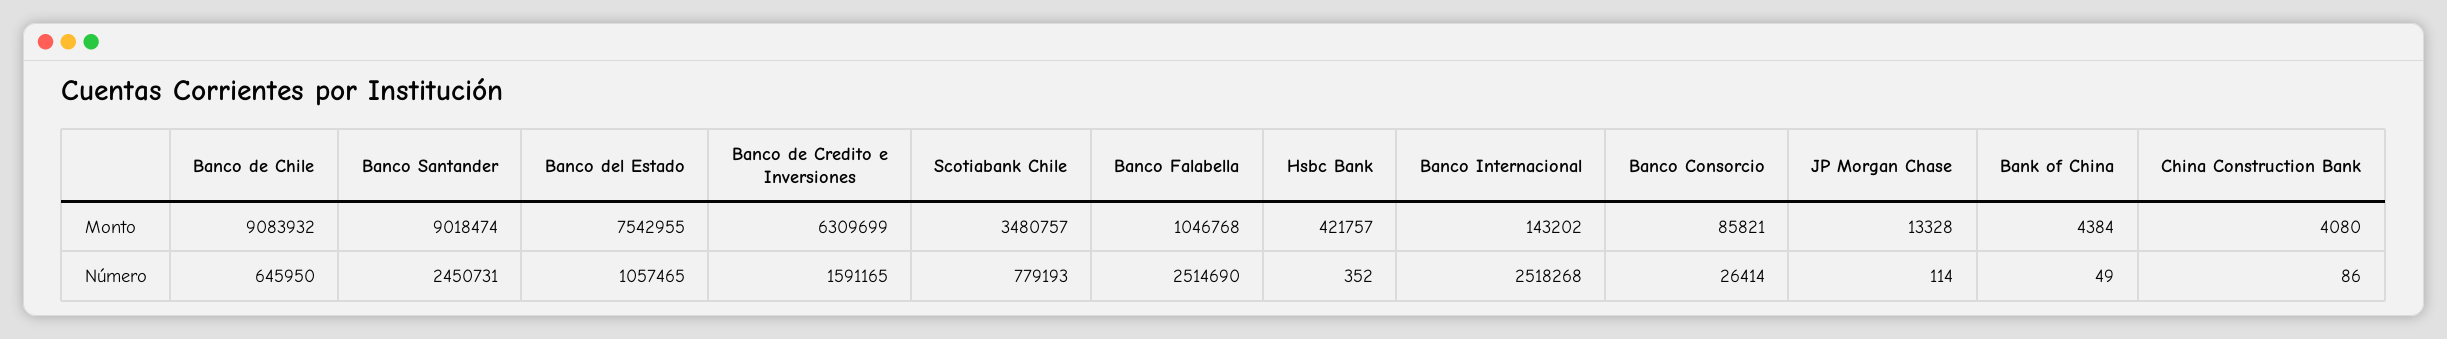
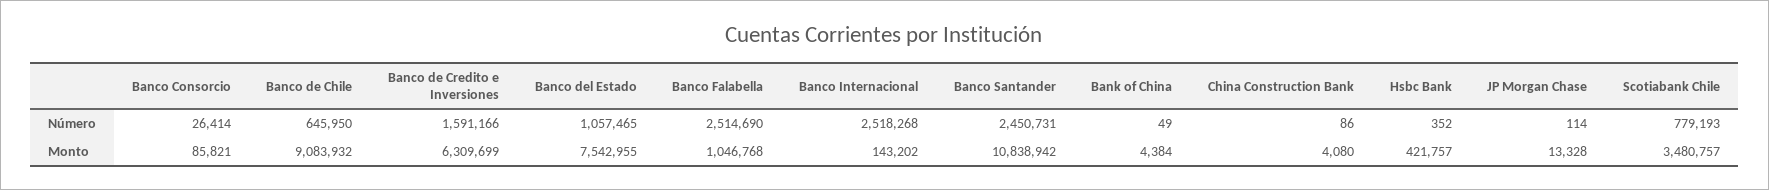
  {
    "Banco de Chile": {
      "Monto": 9083932,
      "Número": 645950
    },
    "Banco Santander": {
-     "Monto": 9018474,
+     "Monto": 10838942,
      "Número": 2450731
    },
    "Banco del Estado": {
      "Monto": 7542955,
      "Número": 1057465
    },
    "Banco de Credito e Inversiones": {
      "Monto": 6309699,
-     "Número": 1591165
+     "Número": 1591166
    },
    "Scotiabank Chile": {
      "Monto": 3480757,
      "Número": 779193
    },
    "Banco Falabella": {
      "Monto": 1046768,
      "Número": 2514690
    },
    "Hsbc Bank": {
      "Monto": 421757,
      "Número": 352
    },
    "Banco Internacional": {
      "Monto": 143202,
      "Número": 2518268
    },
    "Banco Consorcio": {
      "Monto": 85821,
      "Número": 26414
    },
    "JP Morgan Chase": {
      "Monto": 13328,
      "Número": 114
    },
    "Bank of China": {
      "Monto": 4384,
      "Número": 49
    },
    "China Construction Bank": {
      "Monto": 4080,
      "Número": 86
    }
  }

